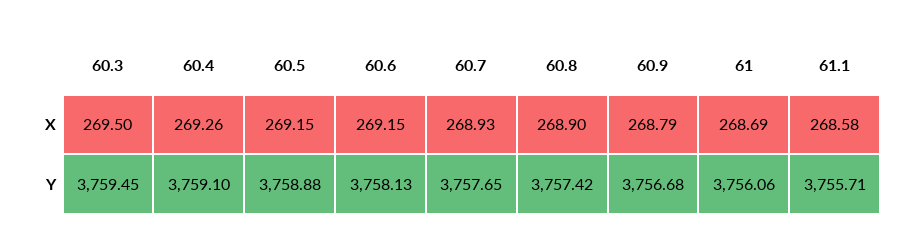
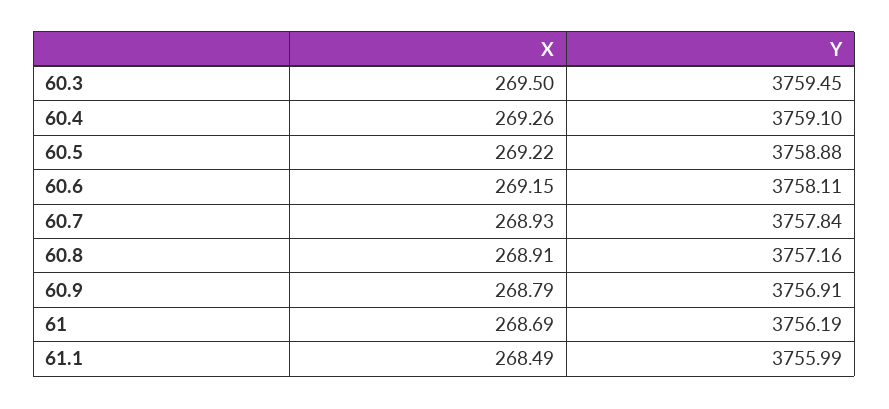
  {
    "60.3": {
      "X": 269.5,
      "Y": 3759.45
    },
    "60.4": {
      "X": 269.26,
      "Y": 3759.1
    },
    "60.5": {
-     "X": 269.15,
+     "X": 269.22,
      "Y": 3758.88
    },
    "60.6": {
      "X": 269.15,
-     "Y": 3758.13
+     "Y": 3758.11
    },
    "60.7": {
      "X": 268.93,
-     "Y": 3757.65
+     "Y": 3757.84
    },
    "60.8": {
-     "X": 268.9,
+     "X": 268.91,
-     "Y": 3757.42
+     "Y": 3757.16
    },
    "60.9": {
      "X": 268.79,
-     "Y": 3756.68
+     "Y": 3756.91
    },
    "61": {
      "X": 268.69,
-     "Y": 3756.06
+     "Y": 3756.19
    },
    "61.1": {
-     "X": 268.58,
+     "X": 268.49,
-     "Y": 3755.71
+     "Y": 3755.99
    }
  }

